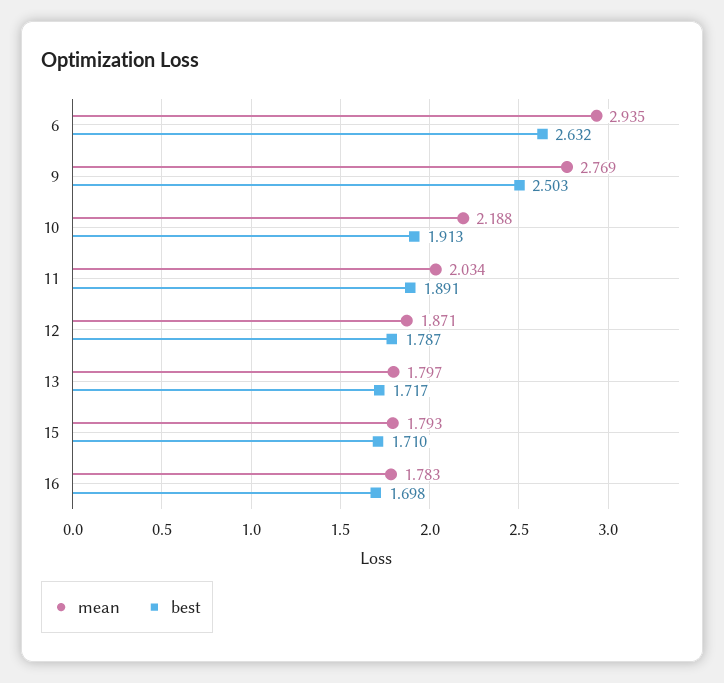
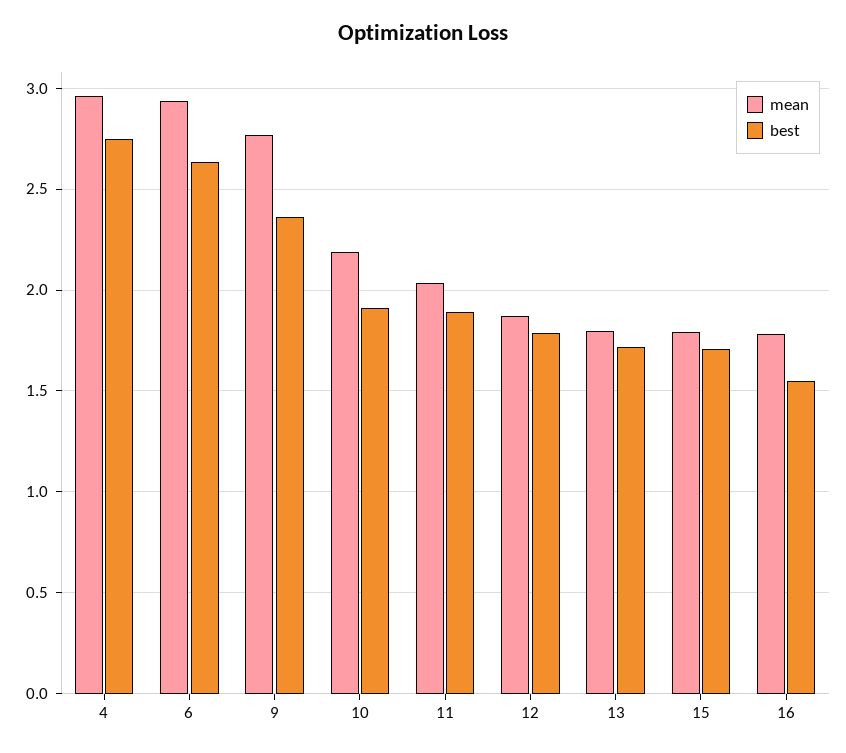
  {
    "mean": {
      "6": 2.935,
      "9": 2.769,
      "10": 2.188,
      "11": 2.034,
      "12": 1.871,
      "13": 1.797,
      "15": 1.793,
-     "16": 1.783
+     "16": 1.783,
+     "4": 2.95
    },
    "best": {
      "6": 2.632,
-     "9": 2.503,
+     "9": 2.35,
      "10": 1.913,
      "11": 1.891,
      "12": 1.787,
      "13": 1.717,
      "15": 1.71,
-     "16": 1.698
+     "16": 1.55,
+     "4": 2.75
    }
  }

